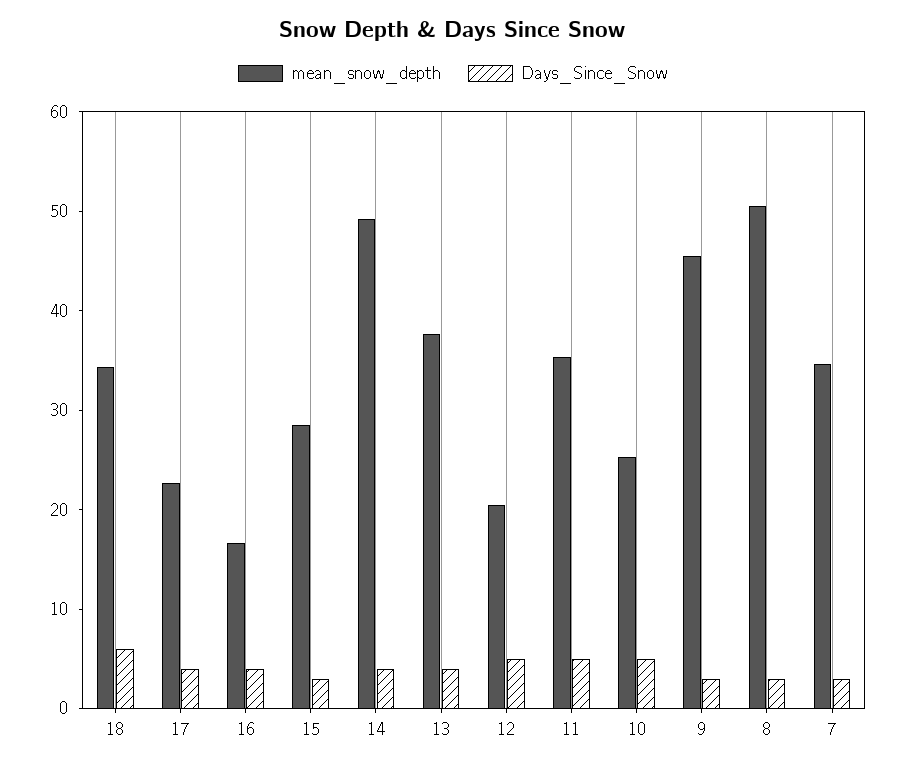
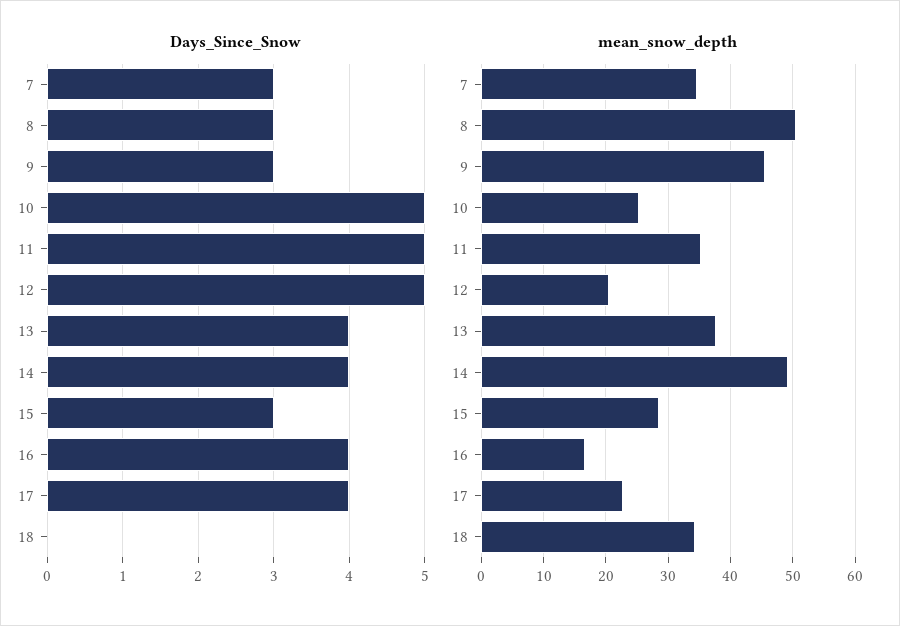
  {
    "mean_snow_depth": {
      "18": 34,
      "17": 23,
      "16": 17,
      "15": 29,
      "14": 49,
      "13": 38,
      "12": 21,
      "11": 35,
      "10": 25,
      "9": 46,
      "8": 51,
      "7": 35
    },
    "Days_Since_Snow": {
-     "18": 6,
+     "18": 0,
      "17": 4,
      "16": 4,
      "15": 3,
      "14": 4,
      "13": 4,
      "12": 5,
      "11": 5,
      "10": 5,
      "9": 3,
      "8": 3,
      "7": 3
    }
  }

